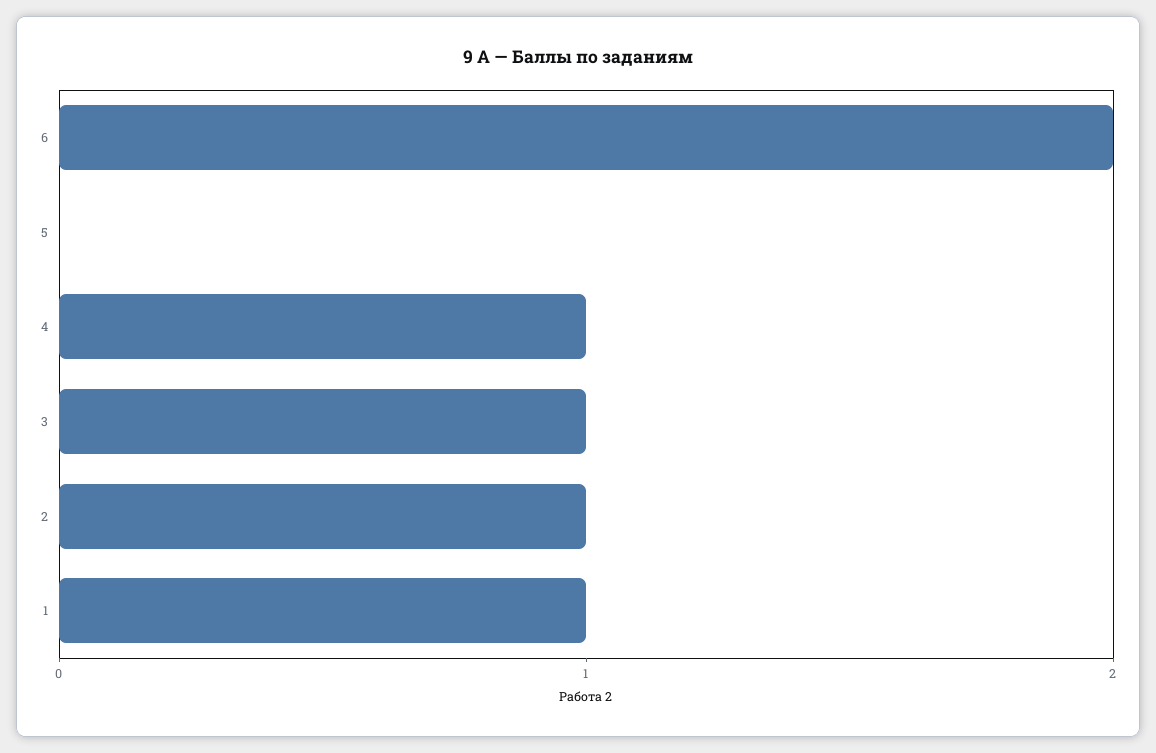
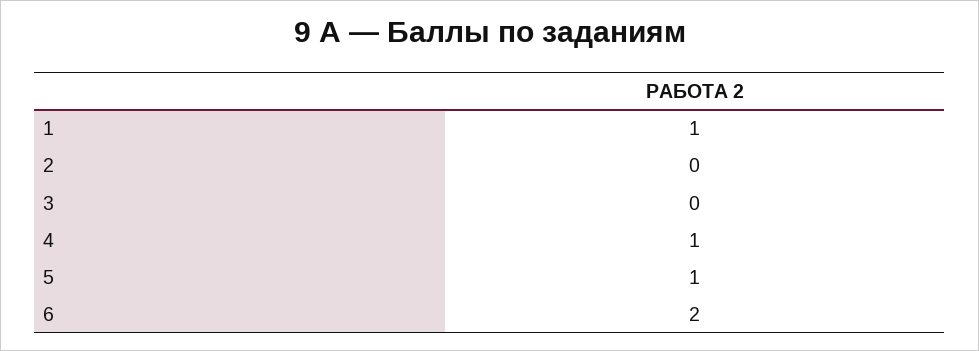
  {
    "6": 2,
-   "5": 0,
+   "5": 1,
    "4": 1,
-   "3": 1,
+   "3": 0,
-   "2": 1,
+   "2": 0,
    "1": 1
  }

